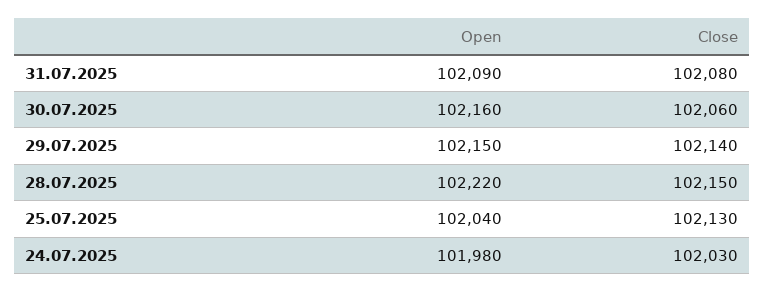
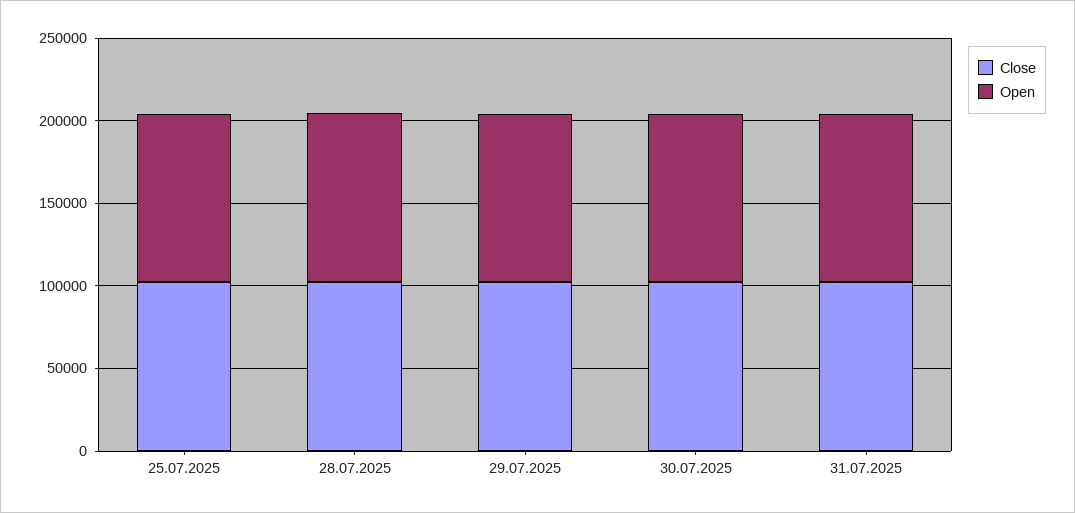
  {
    "Open": {
      "31.07.2025": 102090,
      "30.07.2025": 102160,
      "29.07.2025": 102150,
      "28.07.2025": 102220,
-     "25.07.2025": 102040,
+     "25.07.2025": 102040
-     "24.07.2025": 101980
    },
    "Close": {
      "31.07.2025": 102080,
      "30.07.2025": 102060,
      "29.07.2025": 102140,
      "28.07.2025": 102150,
-     "25.07.2025": 102130,
+     "25.07.2025": 102130
-     "24.07.2025": 102030
    }
  }

